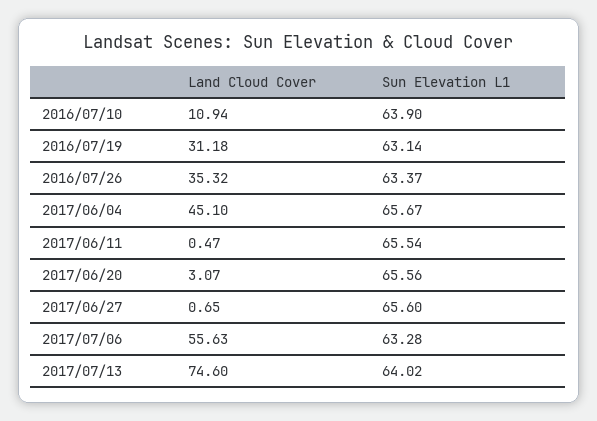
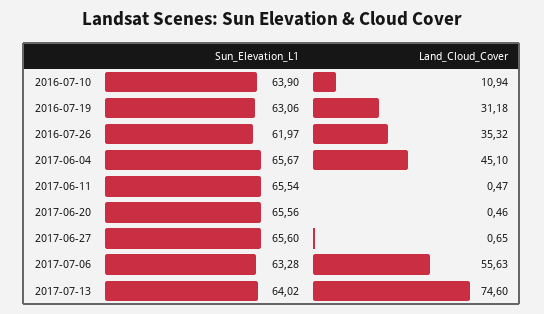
  {
    "Land Cloud Cover": {
      "2016/07/10": 10.94,
      "2016/07/19": 31.18,
      "2016/07/26": 35.32,
      "2017/06/04": 45.1,
      "2017/06/11": 0.47,
-     "2017/06/20": 3.07,
+     "2017/06/20": 0.46,
      "2017/06/27": 0.65,
      "2017/07/06": 55.63,
      "2017/07/13": 74.6
    },
    "Sun Elevation L1": {
      "2016/07/10": 63.9,
-     "2016/07/19": 63.14,
+     "2016/07/19": 63.06,
-     "2016/07/26": 63.37,
+     "2016/07/26": 61.97,
      "2017/06/04": 65.67,
      "2017/06/11": 65.54,
      "2017/06/20": 65.56,
      "2017/06/27": 65.6,
      "2017/07/06": 63.28,
      "2017/07/13": 64.02
    }
  }

